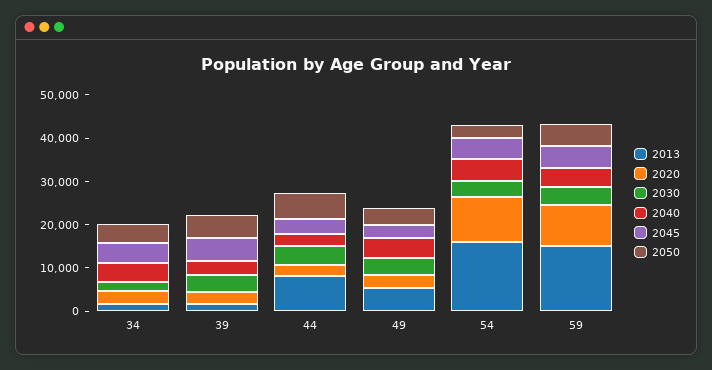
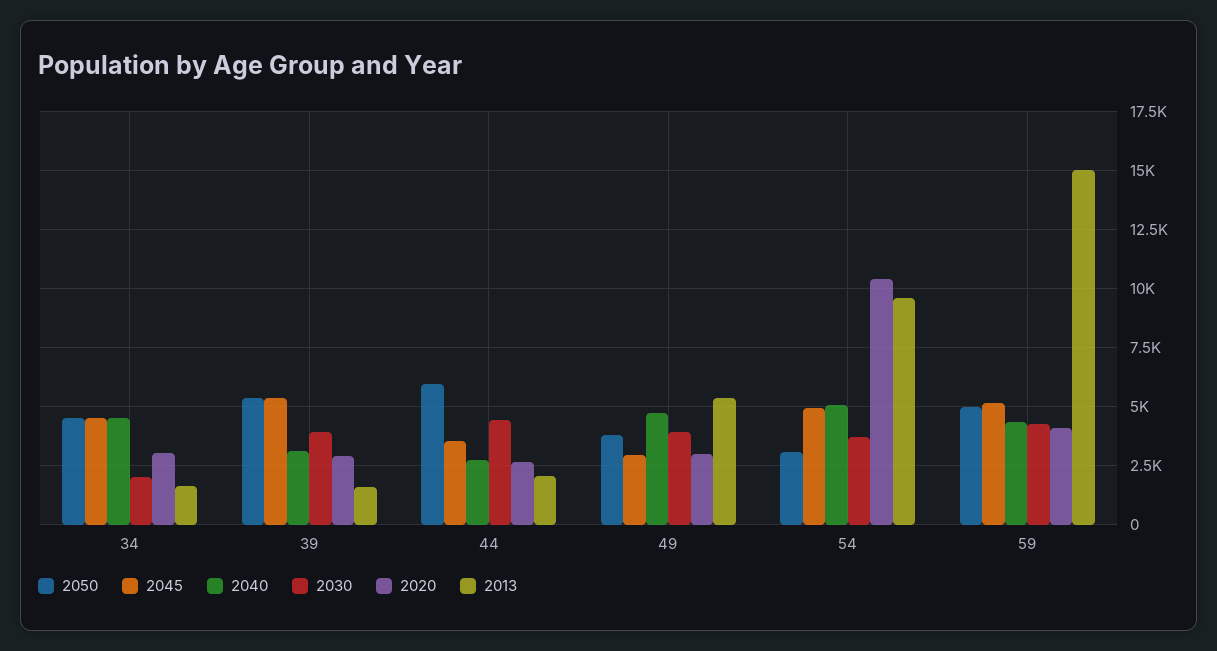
  {
    "2013": {
      "34": 1500,
      "39": 1500,
-     "44": 8000,
+     "44": 2000,
      "49": 5500,
-     "54": 16000,
+     "54": 9500,
      "59": 15000
    },
    "2020": {
      "34": 3000,
      "39": 3000,
      "44": 2500,
      "49": 3000,
      "54": 10500,
-     "59": 10000
+     "59": 4000
    },
    "2030": {
      "34": 2000,
      "39": 4000,
      "44": 4500,
      "49": 4000,
      "54": 3500,
      "59": 4500
    },
    "2040": {
      "34": 4500,
      "39": 3000,
      "44": 2500,
      "49": 4500,
      "54": 5000,
      "59": 4500
    },
    "2045": {
      "34": 4500,
      "39": 5500,
      "44": 3500,
      "49": 3000,
      "54": 5000,
      "59": 5000
    },
    "2050": {
      "34": 4500,
      "39": 5500,
      "44": 6000,
      "49": 4000,
      "54": 3000,
      "59": 5000
    }
  }

